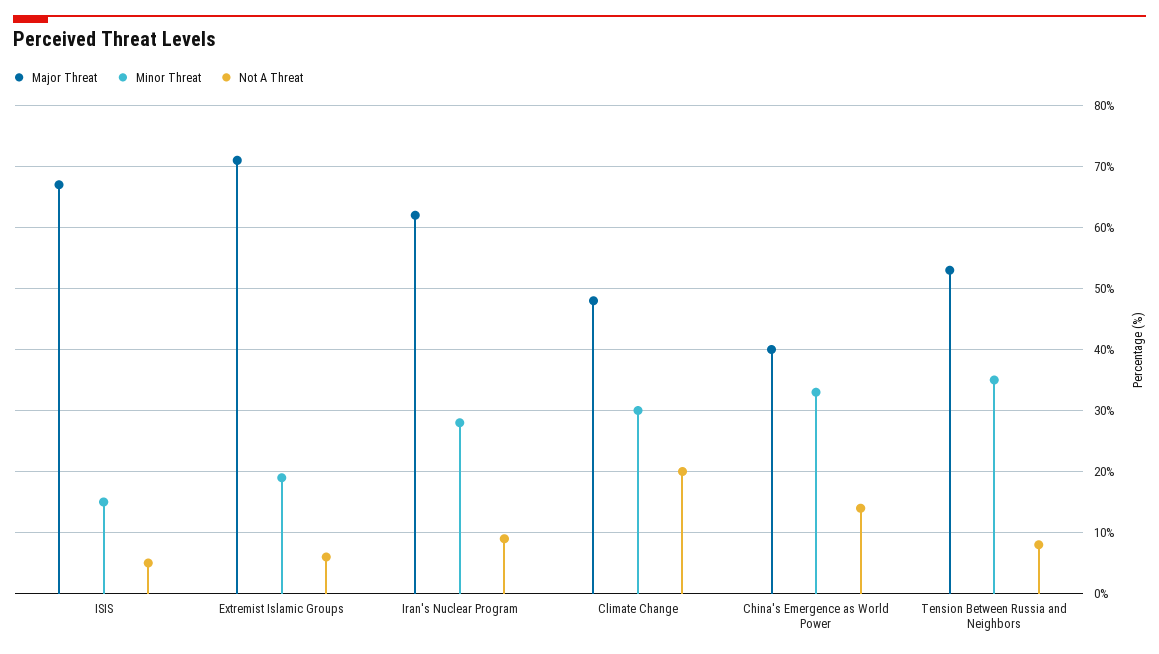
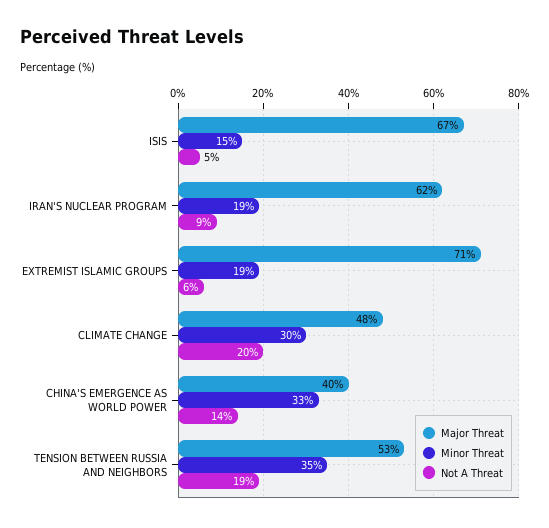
  {
    "Major Threat": {
      "ISIS": 67,
      "Extremist Islamic Groups": 71,
      "Iran's Nuclear Program": 62,
      "Climate Change": 48,
      "China's Emergence as World Power": 40,
      "Tension Between Russia and Neighbors": 53
    },
    "Minor Threat": {
      "ISIS": 15,
      "Extremist Islamic Groups": 19,
-     "Iran's Nuclear Program": 28,
+     "Iran's Nuclear Program": 19,
      "Climate Change": 30,
      "China's Emergence as World Power": 33,
      "Tension Between Russia and Neighbors": 35
    },
    "Not A Threat": {
      "ISIS": 5,
      "Extremist Islamic Groups": 6,
      "Iran's Nuclear Program": 9,
      "Climate Change": 20,
      "China's Emergence as World Power": 14,
-     "Tension Between Russia and Neighbors": 8
+     "Tension Between Russia and Neighbors": 19
    }
  }

